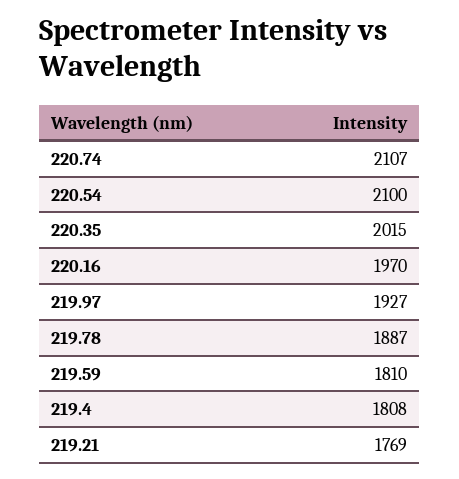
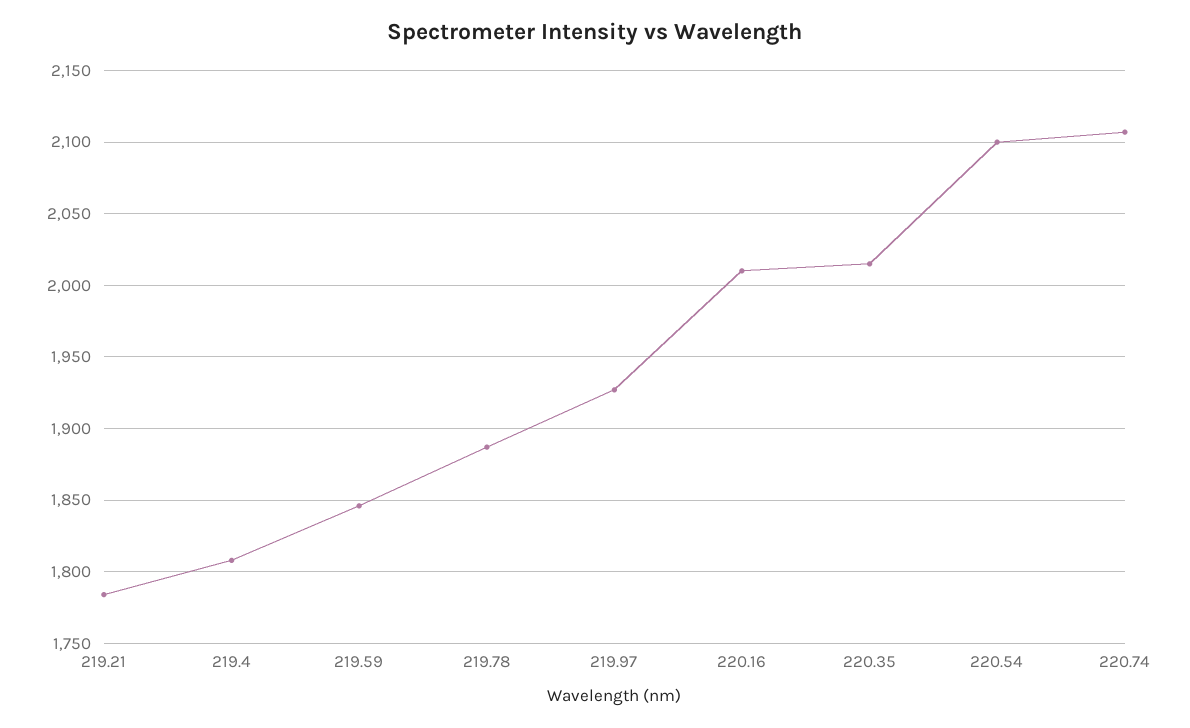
  {
    "220.74": 2107,
    "220.54": 2100,
    "220.35": 2015,
-   "220.16": 1970,
+   "220.16": 2010,
    "219.97": 1927,
    "219.78": 1887,
-   "219.59": 1810,
+   "219.59": 1845,
    "219.4": 1808,
-   "219.21": 1769
+   "219.21": 1785
  }

